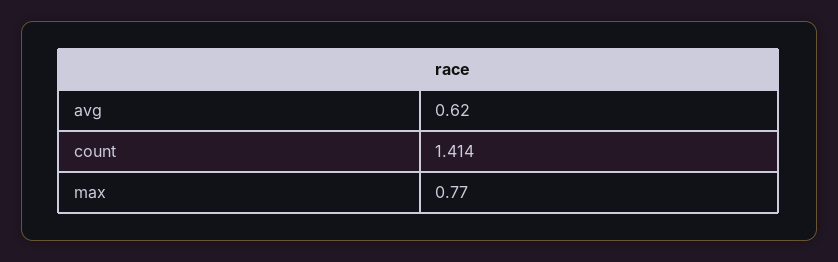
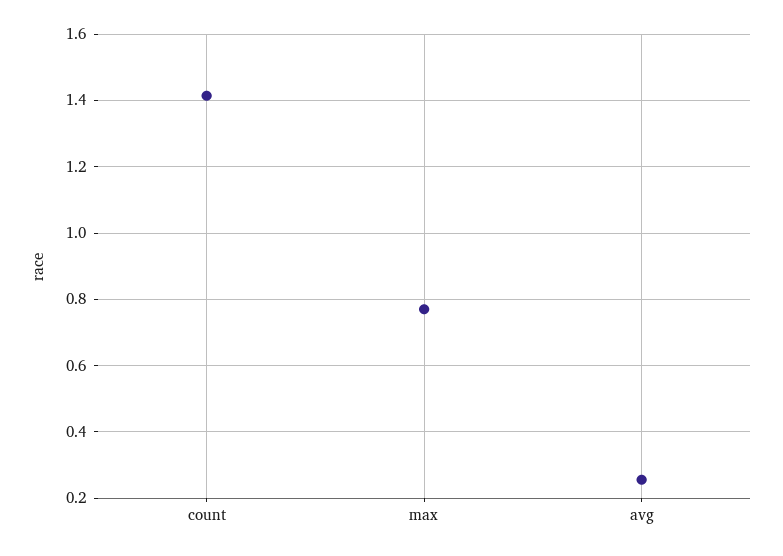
  {
-   "avg": 0.62,
+   "avg": 0.26,
    "count": 1.414,
    "max": 0.77
  }

